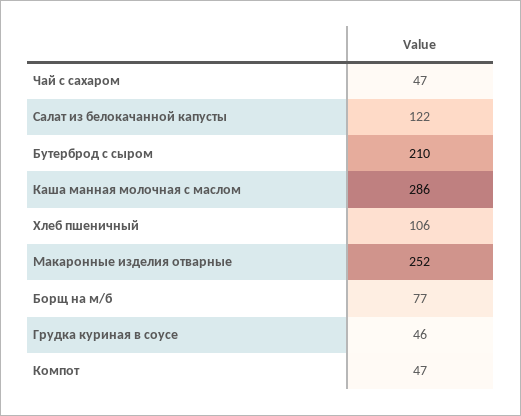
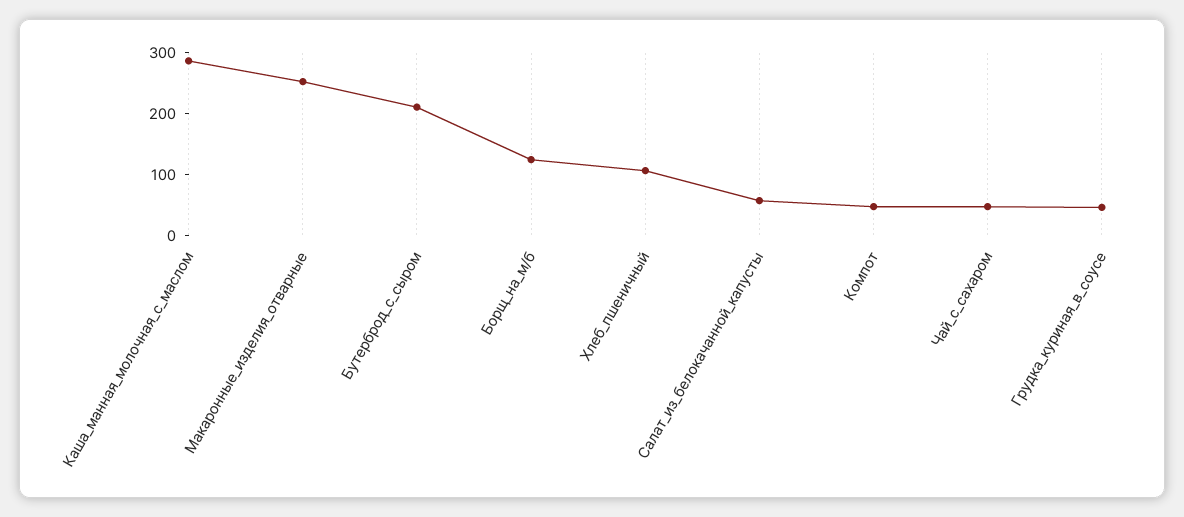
  {
    "Чай с сахаром": 47,
-   "Салат из белокачанной капусты": 122,
+   "Салат из белокачанной капусты": 60,
    "Бутерброд с сыром": 210,
    "Каша манная молочная с маслом": 286,
    "Хлеб пшеничный": 106,
    "Макаронные изделия отварные": 252,
-   "Борщ на м/б": 77,
+   "Борщ на м/б": 120,
    "Грудка куриная в соусе": 46,
    "Компот": 47
  }

